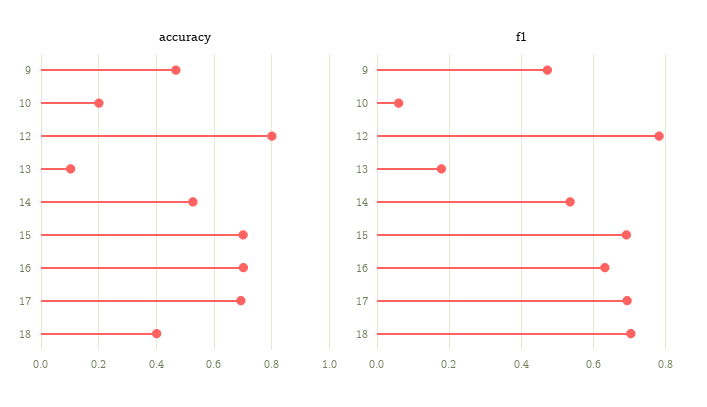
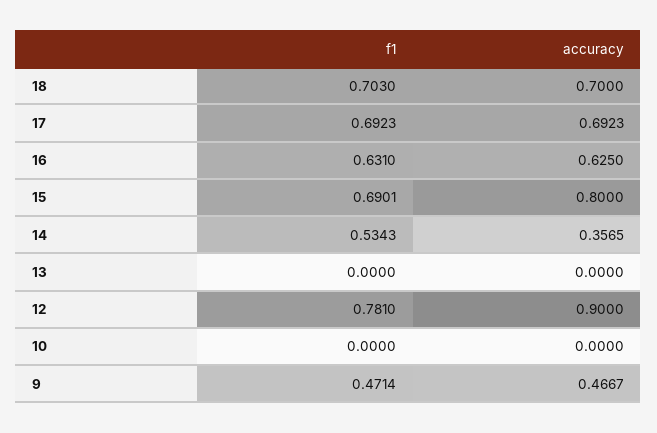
  {
    "accuracy": {
      "9": 0.4667,
-     "10": 0.2,
+     "10": 0,
-     "12": 0.8,
+     "12": 0.9,
-     "13": 0.1,
+     "13": 0,
-     "14": 0.525,
+     "14": 0.3565,
-     "15": 0.7,
+     "15": 0.8,
-     "16": 0.7,
+     "16": 0.625,
      "17": 0.6923,
-     "18": 0.4
+     "18": 0.7
    },
    "f1": {
      "9": 0.4714,
-     "10": 0.06,
+     "10": 0,
      "12": 0.781,
-     "13": 0.18,
+     "13": 0,
      "14": 0.5343,
      "15": 0.6901,
      "16": 0.631,
      "17": 0.6923,
      "18": 0.703
    }
  }

